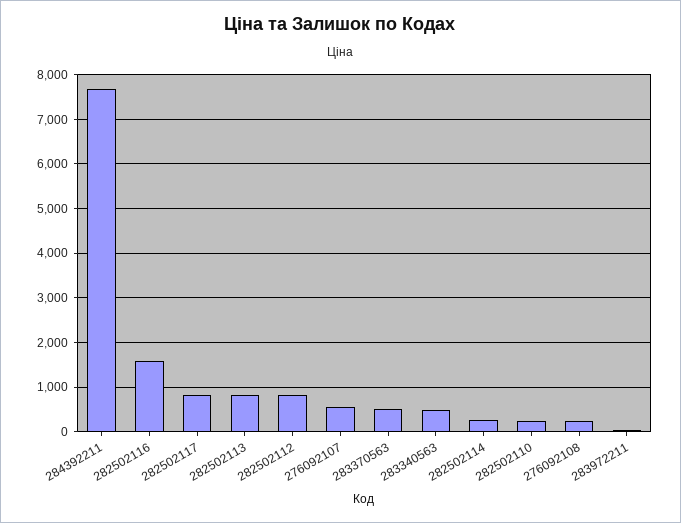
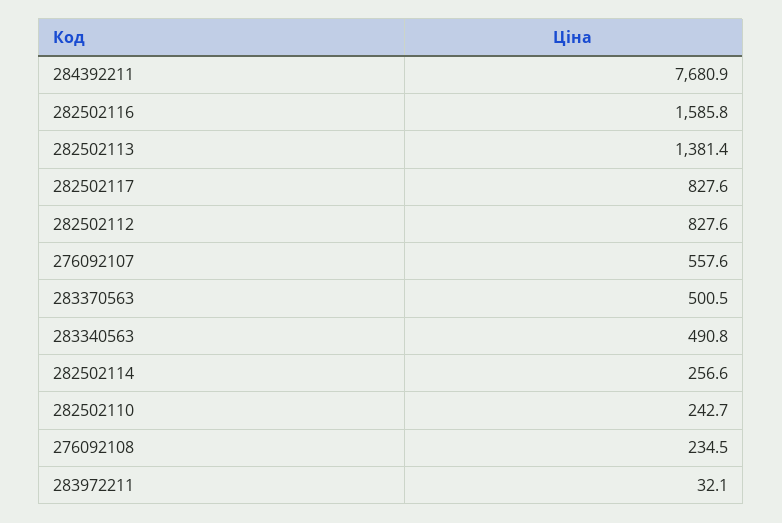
  {
    "284392211": 7680.9,
    "282502116": 1585.8,
    "282502117": 827.6,
-   "282502113": 800,
+   "282502113": 1381.4,
    "282502112": 827.6,
    "276092107": 557.6,
    "283370563": 500.5,
    "283340563": 490.8,
    "282502114": 256.6,
    "282502110": 242.7,
    "276092108": 234.5,
    "283972211": 32.1
  }

